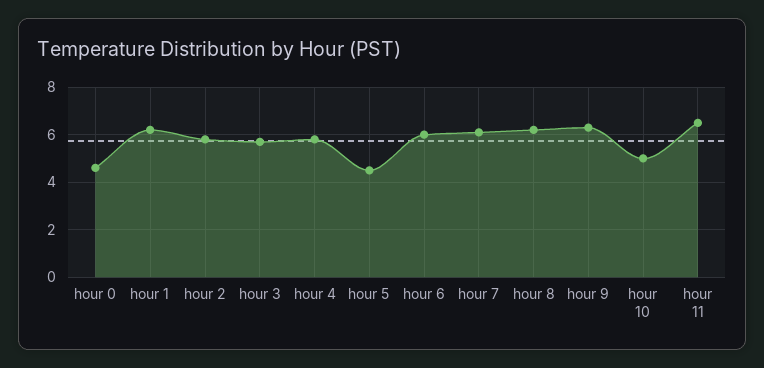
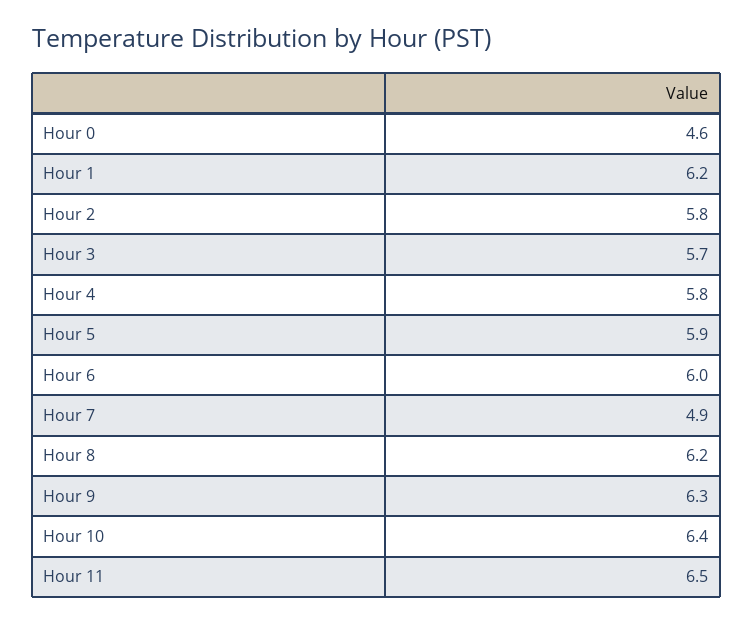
  {
    "hour 0": 4.6,
    "hour 1": 6.2,
    "hour 2": 5.8,
    "hour 3": 5.7,
    "hour 4": 5.8,
-   "hour 5": 4.5,
+   "hour 5": 5.9,
    "hour 6": 6,
-   "hour 7": 6,
+   "hour 7": 4.9,
    "hour 8": 6.2,
    "hour 9": 6.3,
-   "hour 10": 5,
+   "hour 10": 6.4,
    "hour 11": 6.5
  }

